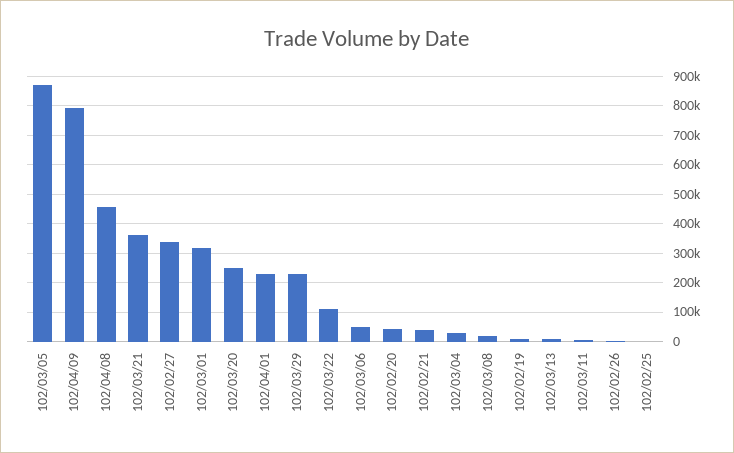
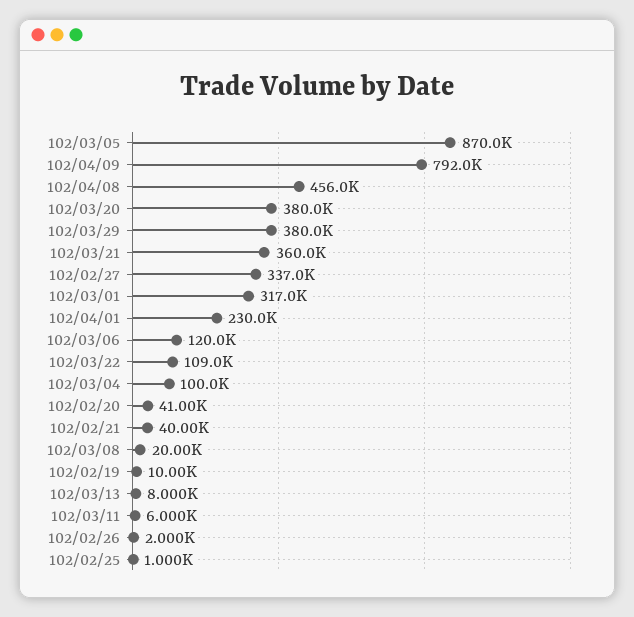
  {
    "102/03/05": 870000,
    "102/04/09": 792000,
    "102/04/08": 456000,
    "102/03/21": 360000,
    "102/02/27": 337000,
    "102/03/01": 317000,
-   "102/03/20": 250000,
+   "102/03/20": 380000,
    "102/04/01": 230000,
-   "102/03/29": 225000,
+   "102/03/29": 380000,
    "102/03/22": 109000,
-   "102/03/06": 50000,
+   "102/03/06": 120000,
    "102/02/20": 41000,
    "102/02/21": 40000,
-   "102/03/04": 25000,
+   "102/03/04": 100000,
    "102/03/08": 20000,
    "102/02/19": 10000,
    "102/03/13": 8000,
    "102/03/11": 6000,
    "102/02/26": 2000,
    "102/02/25": 1000
  }

